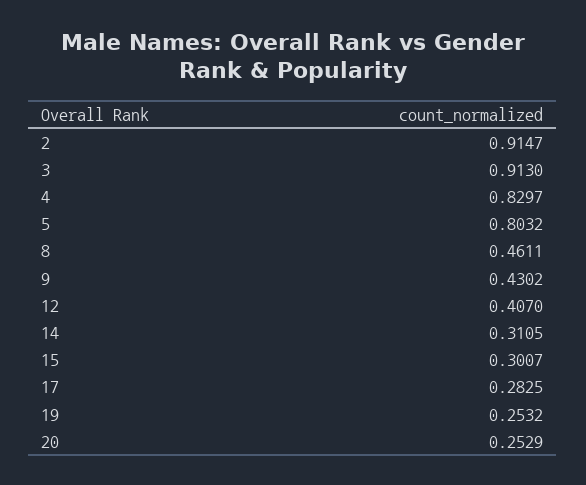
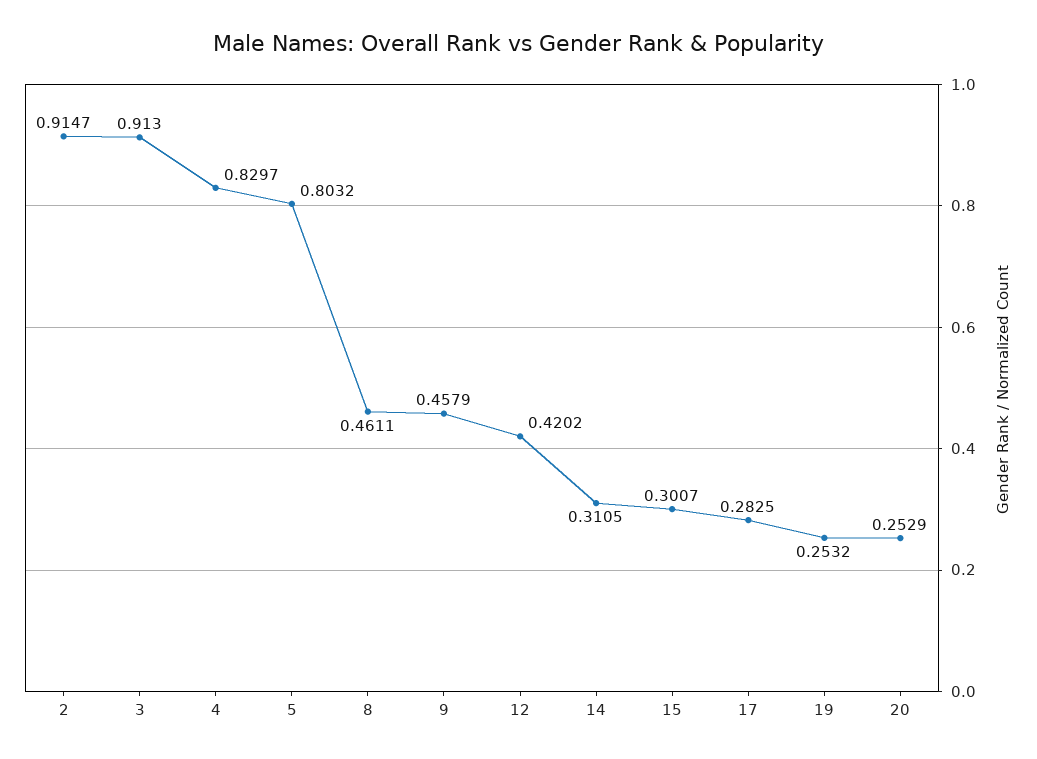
  {
    "2": 0.9147,
    "3": 0.913,
    "4": 0.8297,
    "5": 0.8032,
    "8": 0.4611,
-   "9": 0.4302,
+   "9": 0.4579,
-   "12": 0.407,
+   "12": 0.4202,
    "14": 0.3105,
    "15": 0.3007,
    "17": 0.2825,
    "19": 0.2532,
    "20": 0.2529
  }

